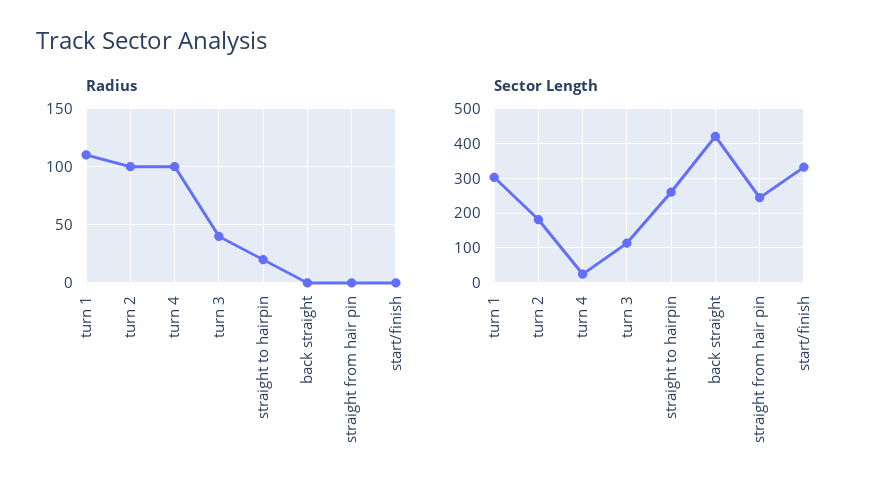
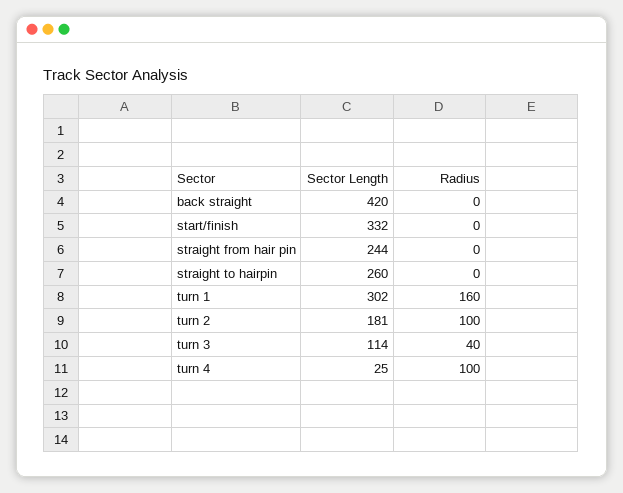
  {
    "Radius": {
-     "turn 1": 110,
+     "turn 1": 160,
      "turn 2": 100,
      "turn 4": 100,
      "turn 3": 40,
-     "straight to hairpin": 20,
+     "straight to hairpin": 0,
      "back straight": 0,
      "straight from hair pin": 0,
      "start/finish": 0
    },
    "Sector Length": {
      "turn 1": 302,
      "turn 2": 181,
      "turn 4": 25,
      "turn 3": 114,
      "straight to hairpin": 260,
      "back straight": 420,
      "straight from hair pin": 244,
      "start/finish": 332
    }
  }

